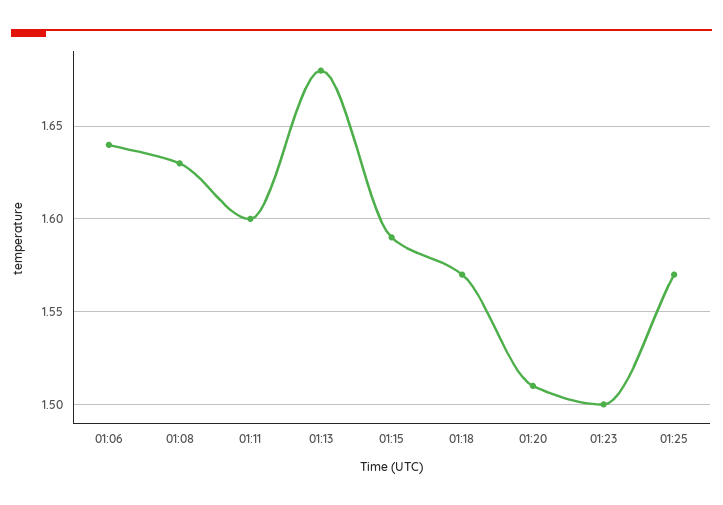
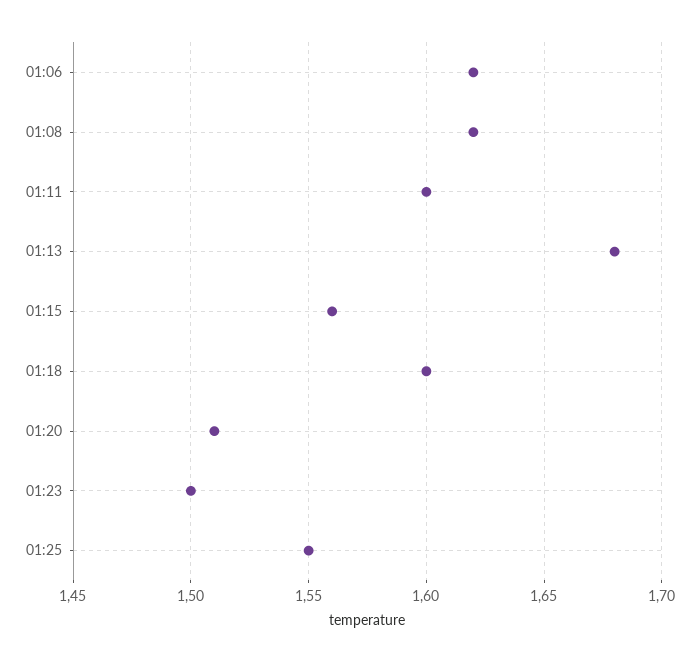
  {
-   "01:06": 1.64,
+   "01:06": 1.62,
-   "01:08": 1.63,
+   "01:08": 1.62,
    "01:11": 1.6,
    "01:13": 1.68,
-   "01:15": 1.59,
+   "01:15": 1.56,
-   "01:18": 1.57,
+   "01:18": 1.6,
    "01:20": 1.51,
    "01:23": 1.5,
-   "01:25": 1.57
+   "01:25": 1.55
  }

